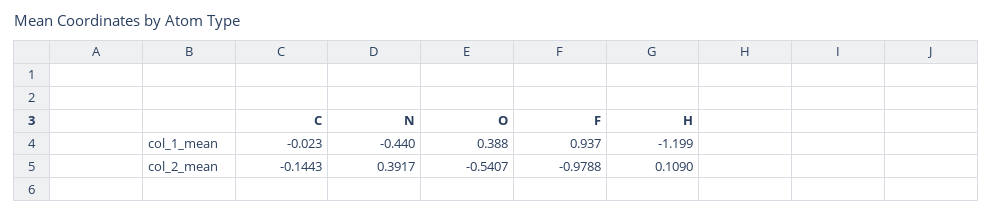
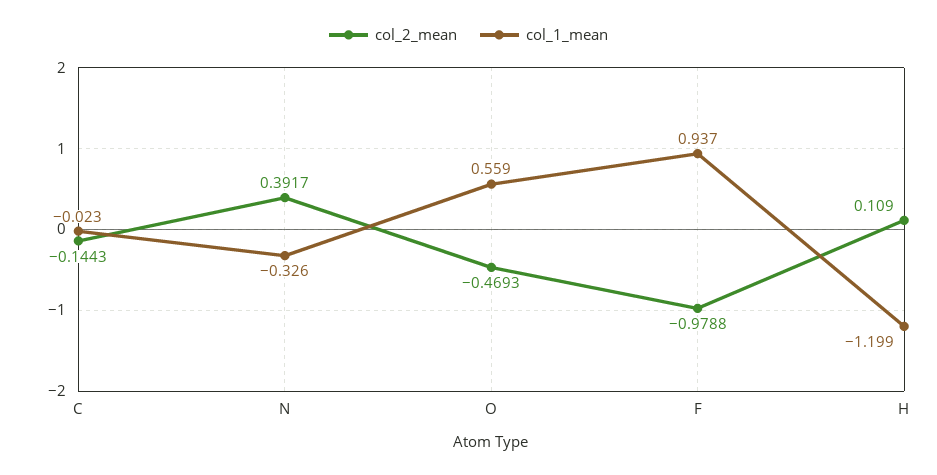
  {
    "col_1_mean": {
      "C": -0.023,
-     "N": -0.44,
+     "N": -0.326,
-     "O": 0.388,
+     "O": 0.559,
      "F": 0.937,
      "H": -1.199
    },
    "col_2_mean": {
      "C": -0.1443,
      "N": 0.3917,
-     "O": -0.5407,
+     "O": -0.4693,
      "F": -0.9788,
      "H": 0.109
    }
  }

